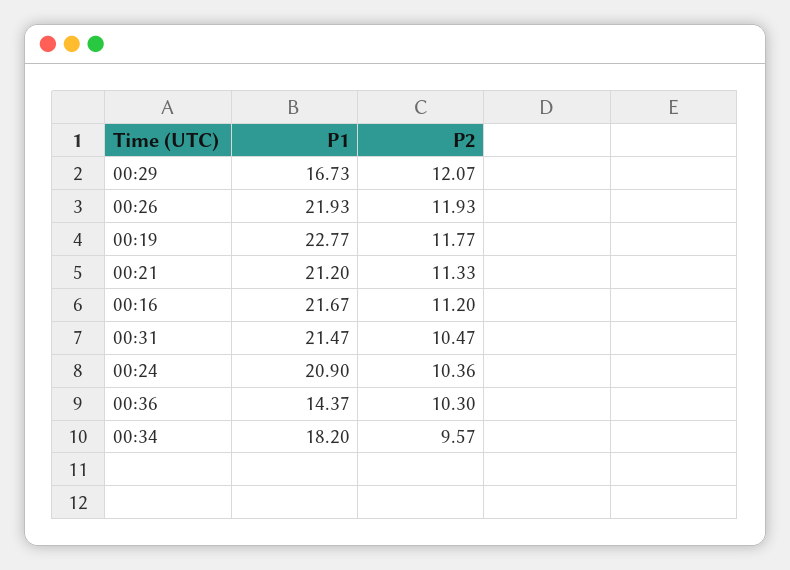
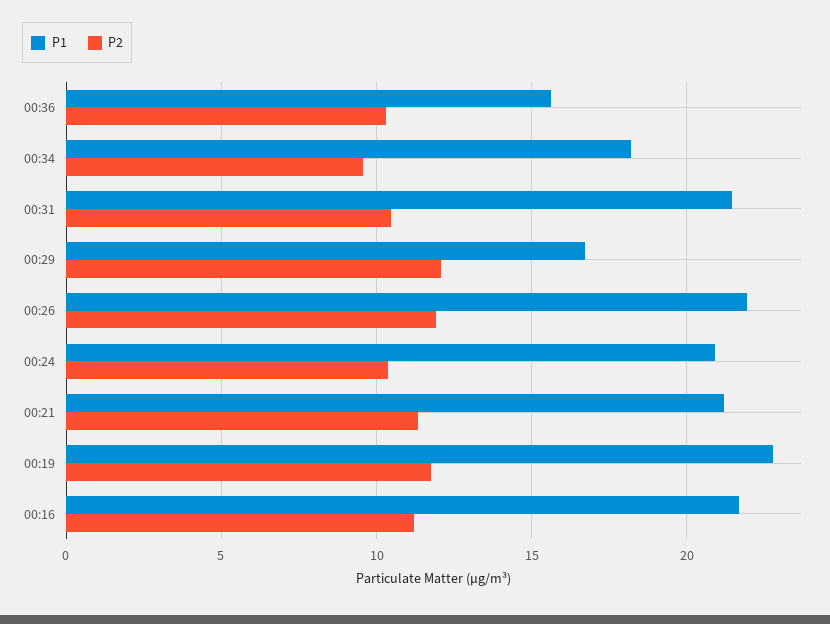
  {
    "P1": {
      "00:29": 16.73,
      "00:26": 21.93,
      "00:19": 22.77,
      "00:21": 21.2,
      "00:16": 21.67,
      "00:31": 21.47,
      "00:24": 20.9,
-     "00:36": 14.37,
+     "00:36": 15.5,
      "00:34": 18.2
    },
    "P2": {
      "00:29": 12.07,
      "00:26": 11.93,
      "00:19": 11.77,
      "00:21": 11.33,
      "00:16": 11.2,
      "00:31": 10.47,
      "00:24": 10.36,
      "00:36": 10.3,
      "00:34": 9.57
    }
  }

